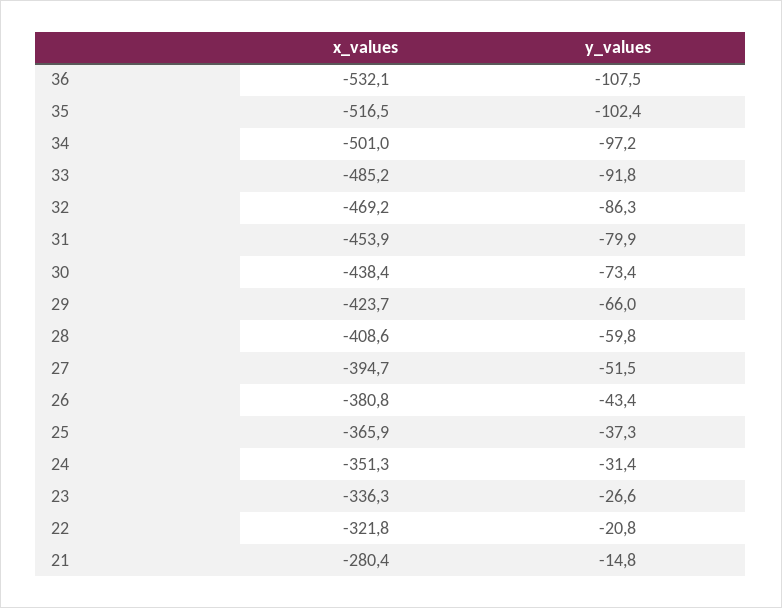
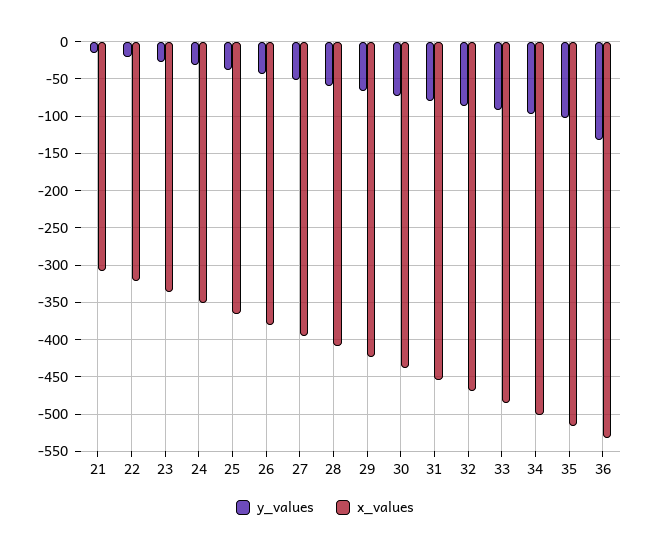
  {
    "x_values": {
      "36": -532.1,
      "35": -516.5,
      "34": -501,
      "33": -485.2,
      "32": -469.2,
      "31": -453.9,
      "30": -438.4,
      "29": -423.7,
      "28": -408.6,
      "27": -394.7,
      "26": -380.8,
      "25": -365.9,
      "24": -351.3,
      "23": -336.3,
      "22": -321.8,
-     "21": -280.4
+     "21": -310
    },
    "y_values": {
-     "36": -107.5,
+     "36": -130,
      "35": -102.4,
      "34": -97.2,
      "33": -91.8,
      "32": -86.3,
      "31": -79.9,
      "30": -73.4,
      "29": -66,
      "28": -59.8,
      "27": -51.5,
      "26": -43.4,
      "25": -37.3,
      "24": -31.4,
      "23": -26.6,
      "22": -20.8,
      "21": -14.8
    }
  }

